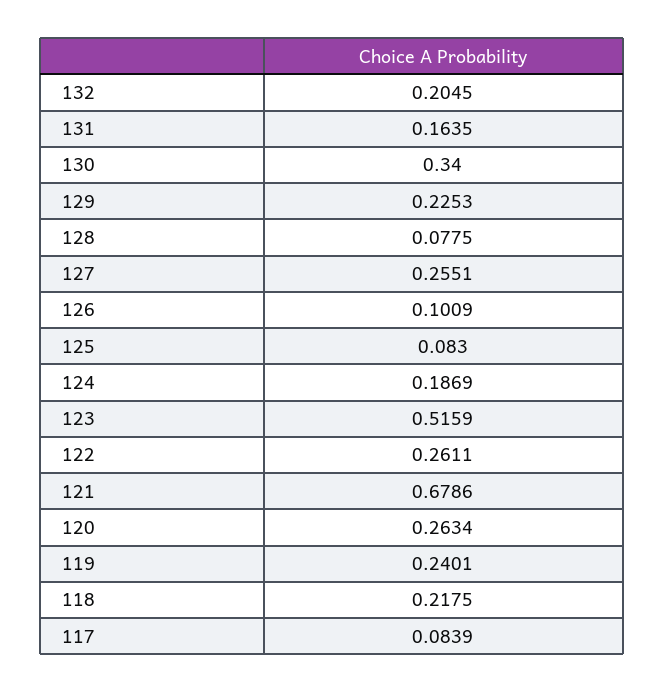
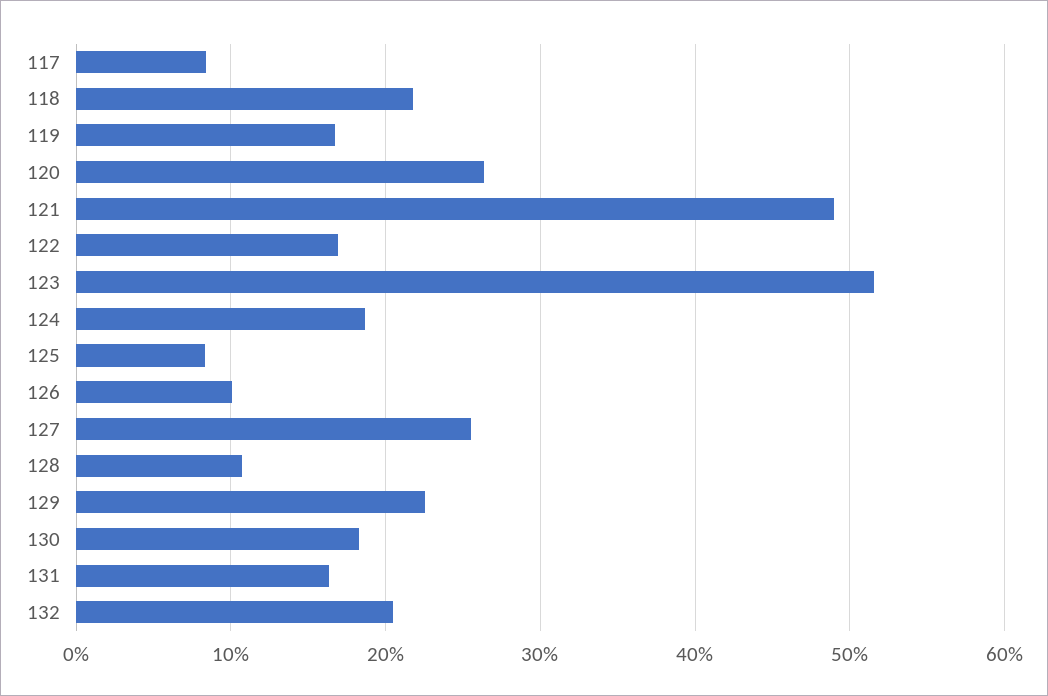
  {
    "132": 0.2045,
    "131": 0.1635,
-   "130": 0.34,
+   "130": 0.18,
    "129": 0.2253,
-   "128": 0.0775,
+   "128": 0.11,
    "127": 0.2551,
    "126": 0.1009,
    "125": 0.083,
    "124": 0.1869,
    "123": 0.5159,
-   "122": 0.2611,
+   "122": 0.17,
-   "121": 0.6786,
+   "121": 0.49,
    "120": 0.2634,
-   "119": 0.2401,
+   "119": 0.17,
    "118": 0.2175,
    "117": 0.0839
  }

